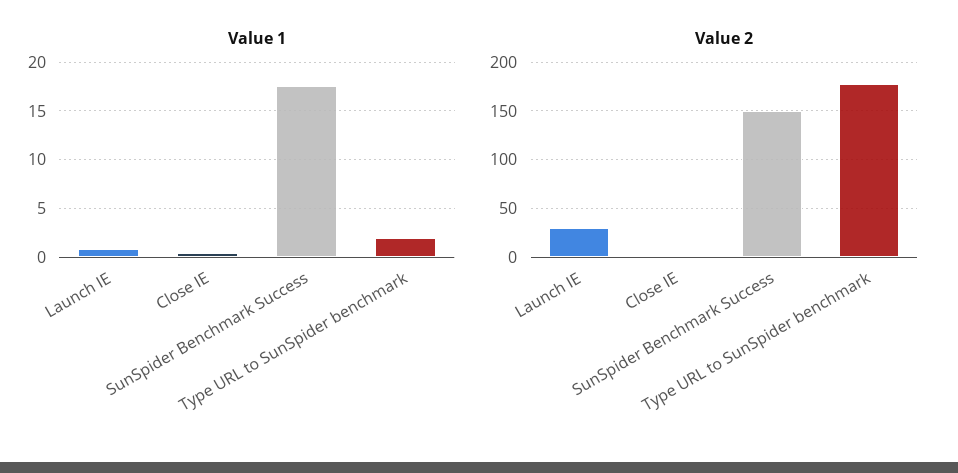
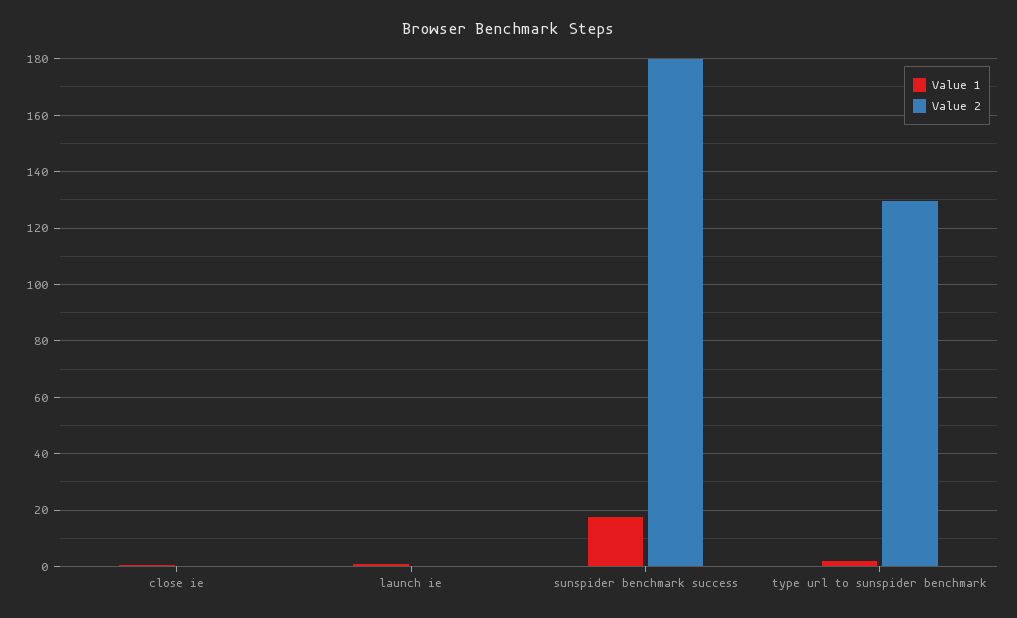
  {
    "Value 1": {
      "Launch IE": 1,
      "Close IE": 0,
      "SunSpider Benchmark Success": 18,
      "Type URL to SunSpider benchmark": 2
    },
    "Value 2": {
-     "Launch IE": 30,
+     "Launch IE": 0,
      "Close IE": 0,
-     "SunSpider Benchmark Success": 150,
+     "SunSpider Benchmark Success": 180,
-     "Type URL to SunSpider benchmark": 180
+     "Type URL to SunSpider benchmark": 130
    }
  }

